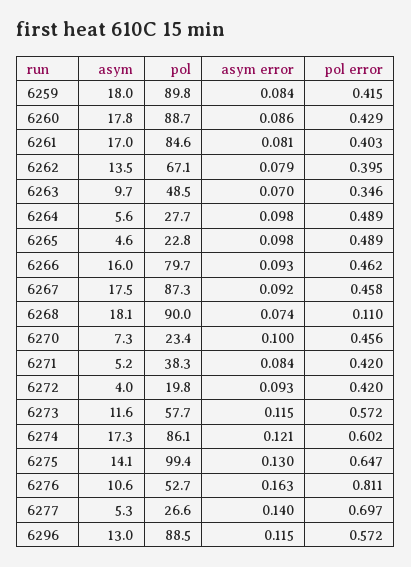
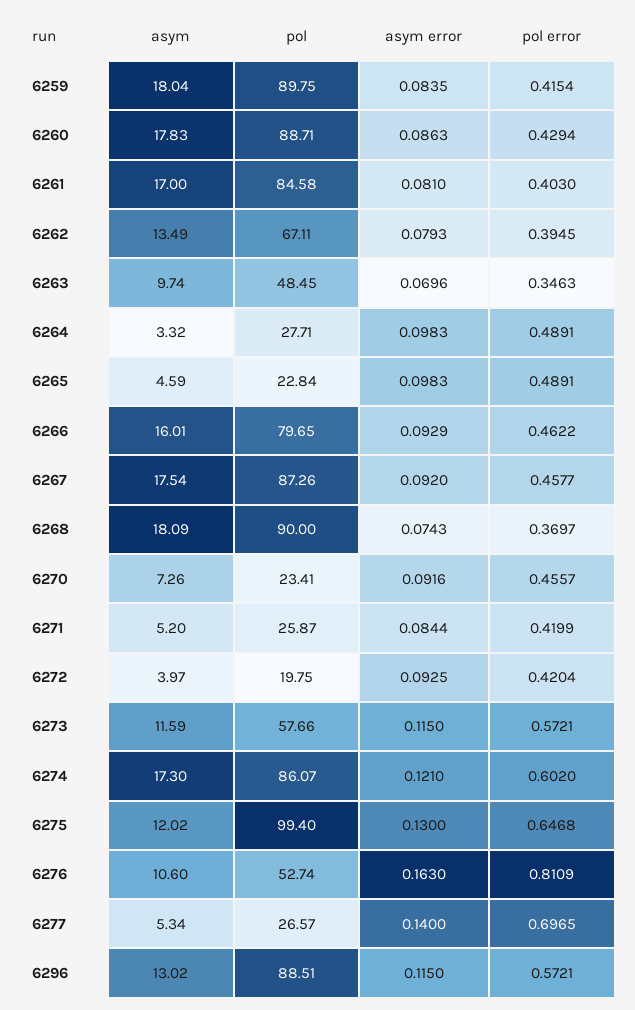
  {
    "asym": {
      "6259": 18.04,
      "6260": 17.83,
      "6261": 17,
      "6262": 13.49,
      "6263": 9.74,
-     "6264": 5.6,
+     "6264": 3.32,
      "6265": 4.59,
      "6266": 16.01,
      "6267": 17.54,
      "6268": 18.09,
      "6270": 7.26,
      "6271": 5.2,
      "6272": 3.97,
      "6273": 11.59,
      "6274": 17.3,
-     "6275": 14.1,
+     "6275": 12.02,
      "6276": 10.6,
      "6277": 5.34,
      "6296": 13.02
    },
    "pol": {
      "6259": 89.75,
      "6260": 88.71,
      "6261": 84.58,
      "6262": 67.11,
      "6263": 48.45,
      "6264": 27.71,
      "6265": 22.84,
      "6266": 79.65,
      "6267": 87.26,
      "6268": 90,
      "6270": 23.41,
-     "6271": 38.3,
+     "6271": 25.87,
      "6272": 19.75,
      "6273": 57.66,
      "6274": 86.07,
      "6275": 99.4,
      "6276": 52.74,
      "6277": 26.57,
      "6296": 88.51
    },
    "asym error": {
      "6259": 0.0835,
      "6260": 0.0863,
      "6261": 0.081,
      "6262": 0.0793,
      "6263": 0.0696,
      "6264": 0.0983,
      "6265": 0.0983,
      "6266": 0.0929,
      "6267": 0.092,
      "6268": 0.0743,
-     "6270": 0.1,
+     "6270": 0.0916,
      "6271": 0.0844,
      "6272": 0.0925,
      "6273": 0.115,
      "6274": 0.121,
      "6275": 0.13,
      "6276": 0.163,
      "6277": 0.14,
      "6296": 0.115
    },
    "pol error": {
      "6259": 0.4154,
      "6260": 0.4294,
      "6261": 0.403,
      "6262": 0.3945,
      "6263": 0.3463,
      "6264": 0.4891,
      "6265": 0.4891,
      "6266": 0.4622,
      "6267": 0.4577,
-     "6268": 0.11,
+     "6268": 0.3697,
      "6270": 0.4557,
      "6271": 0.4199,
      "6272": 0.4204,
      "6273": 0.5721,
      "6274": 0.602,
      "6275": 0.6468,
      "6276": 0.8109,
      "6277": 0.6965,
      "6296": 0.5721
    }
  }

